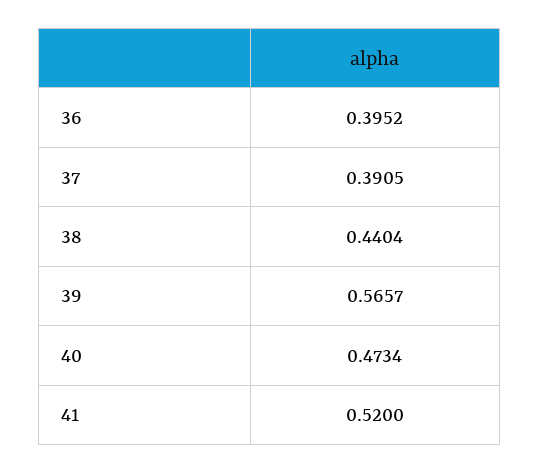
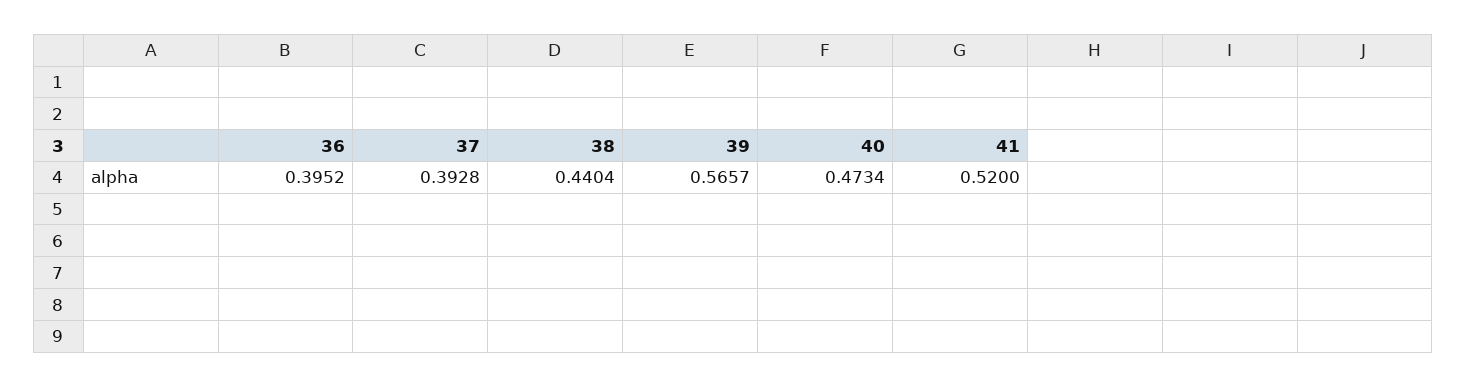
  {
    "36": 0.3952,
-   "37": 0.3905,
+   "37": 0.3928,
    "38": 0.4404,
    "39": 0.5657,
    "40": 0.4734,
    "41": 0.52
  }

